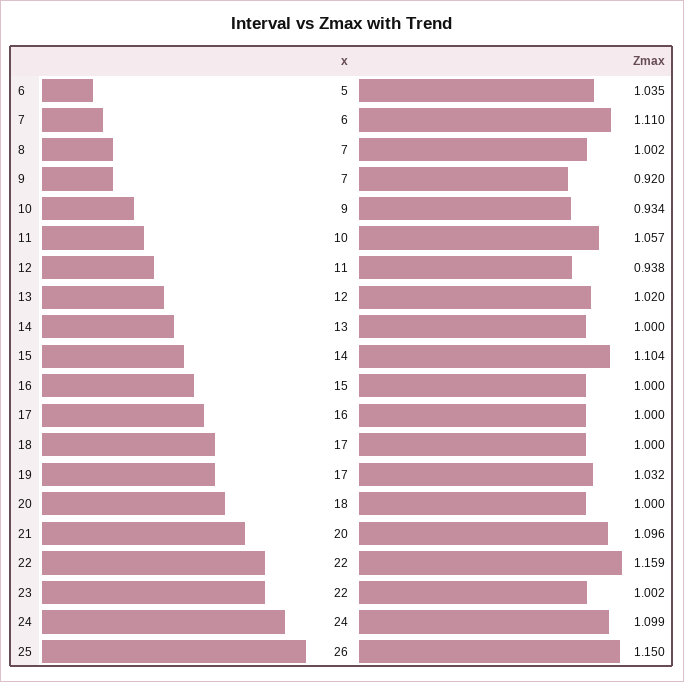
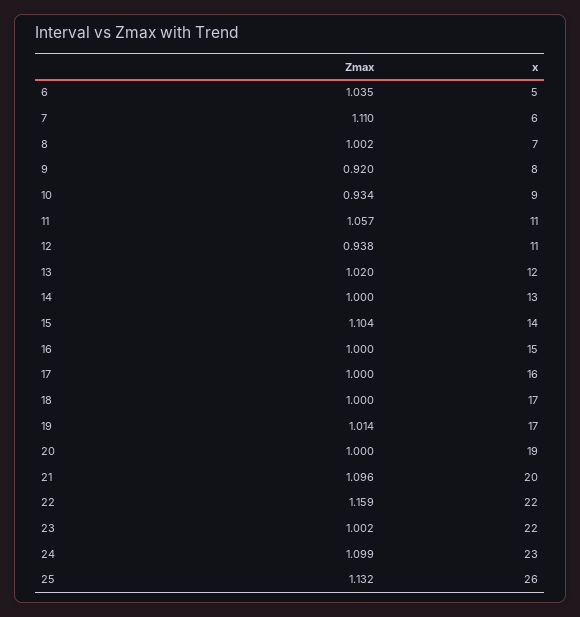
  {
    "x": {
      "6": 5,
      "7": 6,
      "8": 7,
-     "9": 7,
+     "9": 8,
      "10": 9,
-     "11": 10,
+     "11": 11,
      "12": 11,
      "13": 12,
      "14": 13,
      "15": 14,
      "16": 15,
      "17": 16,
      "18": 17,
      "19": 17,
-     "20": 18,
+     "20": 19,
      "21": 20,
      "22": 22,
      "23": 22,
-     "24": 24,
+     "24": 23,
      "25": 26
    },
    "Zmax": {
      "6": 1.035,
      "7": 1.11,
      "8": 1.002,
      "9": 0.92,
      "10": 0.934,
      "11": 1.057,
      "12": 0.938,
      "13": 1.02,
      "14": 1,
      "15": 1.104,
      "16": 1,
      "17": 1,
      "18": 1,
-     "19": 1.032,
+     "19": 1.014,
      "20": 1,
      "21": 1.096,
      "22": 1.159,
      "23": 1.002,
      "24": 1.099,
-     "25": 1.15
+     "25": 1.132
    }
  }

